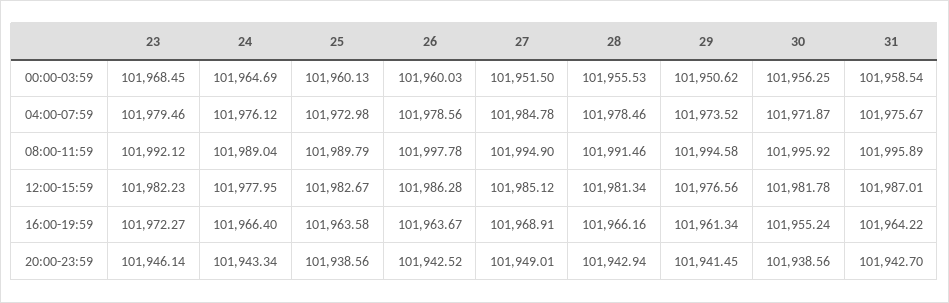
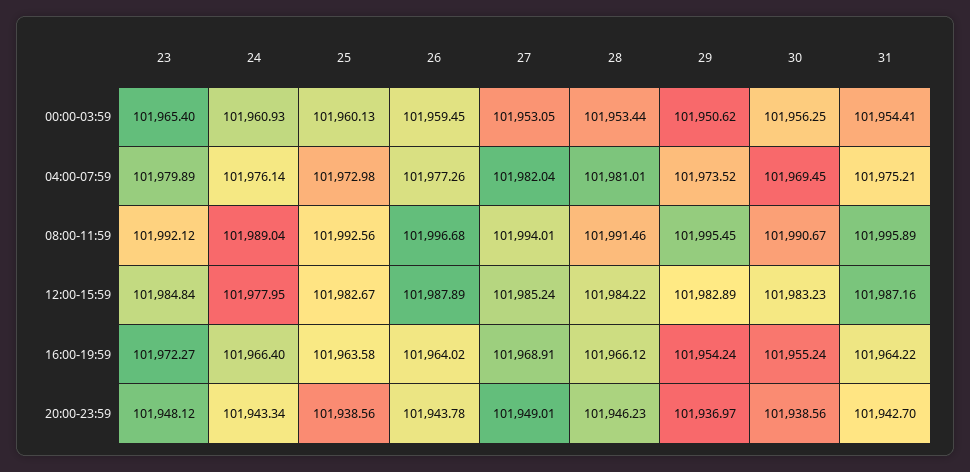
  {
    "23": {
-     "00:00-03:59": 101968.45,
+     "00:00-03:59": 101965.4,
-     "04:00-07:59": 101979.46,
+     "04:00-07:59": 101979.89,
      "08:00-11:59": 101992.12,
-     "12:00-15:59": 101982.23,
+     "12:00-15:59": 101984.84,
      "16:00-19:59": 101972.27,
-     "20:00-23:59": 101946.14
+     "20:00-23:59": 101948.12
    },
    "24": {
-     "00:00-03:59": 101964.69,
+     "00:00-03:59": 101960.93,
-     "04:00-07:59": 101976.12,
+     "04:00-07:59": 101976.14,
      "08:00-11:59": 101989.04,
      "12:00-15:59": 101977.95,
      "16:00-19:59": 101966.4,
      "20:00-23:59": 101943.34
    },
    "25": {
      "00:00-03:59": 101960.13,
      "04:00-07:59": 101972.98,
-     "08:00-11:59": 101989.79,
+     "08:00-11:59": 101992.56,
      "12:00-15:59": 101982.67,
      "16:00-19:59": 101963.58,
      "20:00-23:59": 101938.56
    },
    "26": {
-     "00:00-03:59": 101960.03,
+     "00:00-03:59": 101959.45,
-     "04:00-07:59": 101978.56,
+     "04:00-07:59": 101977.26,
-     "08:00-11:59": 101997.78,
+     "08:00-11:59": 101996.68,
-     "12:00-15:59": 101986.28,
+     "12:00-15:59": 101987.89,
-     "16:00-19:59": 101963.67,
+     "16:00-19:59": 101964.02,
-     "20:00-23:59": 101942.52
+     "20:00-23:59": 101943.78
    },
    "27": {
-     "00:00-03:59": 101951.5,
+     "00:00-03:59": 101953.05,
-     "04:00-07:59": 101984.78,
+     "04:00-07:59": 101982.04,
-     "08:00-11:59": 101994.9,
+     "08:00-11:59": 101994.01,
-     "12:00-15:59": 101985.12,
+     "12:00-15:59": 101985.24,
      "16:00-19:59": 101968.91,
      "20:00-23:59": 101949.01
    },
    "28": {
-     "00:00-03:59": 101955.53,
+     "00:00-03:59": 101953.44,
-     "04:00-07:59": 101978.46,
+     "04:00-07:59": 101981.01,
      "08:00-11:59": 101991.46,
-     "12:00-15:59": 101981.34,
+     "12:00-15:59": 101984.22,
-     "16:00-19:59": 101966.16,
+     "16:00-19:59": 101966.12,
-     "20:00-23:59": 101942.94
+     "20:00-23:59": 101946.23
    },
    "29": {
      "00:00-03:59": 101950.62,
      "04:00-07:59": 101973.52,
-     "08:00-11:59": 101994.58,
+     "08:00-11:59": 101995.45,
-     "12:00-15:59": 101976.56,
+     "12:00-15:59": 101982.89,
-     "16:00-19:59": 101961.34,
+     "16:00-19:59": 101954.24,
-     "20:00-23:59": 101941.45
+     "20:00-23:59": 101936.97
    },
    "30": {
      "00:00-03:59": 101956.25,
-     "04:00-07:59": 101971.87,
+     "04:00-07:59": 101969.45,
-     "08:00-11:59": 101995.92,
+     "08:00-11:59": 101990.67,
-     "12:00-15:59": 101981.78,
+     "12:00-15:59": 101983.23,
      "16:00-19:59": 101955.24,
      "20:00-23:59": 101938.56
    },
    "31": {
-     "00:00-03:59": 101958.54,
+     "00:00-03:59": 101954.41,
-     "04:00-07:59": 101975.67,
+     "04:00-07:59": 101975.21,
      "08:00-11:59": 101995.89,
-     "12:00-15:59": 101987.01,
+     "12:00-15:59": 101987.16,
      "16:00-19:59": 101964.22,
      "20:00-23:59": 101942.7
    }
  }

